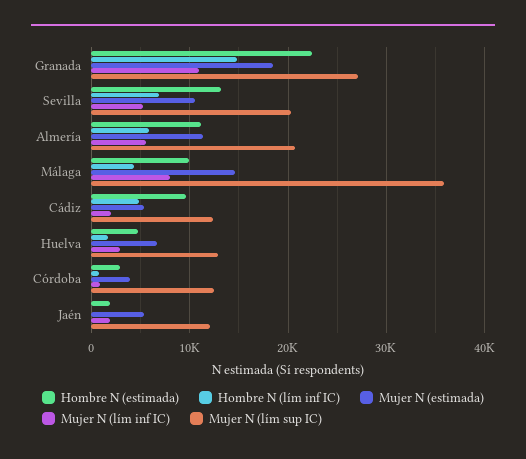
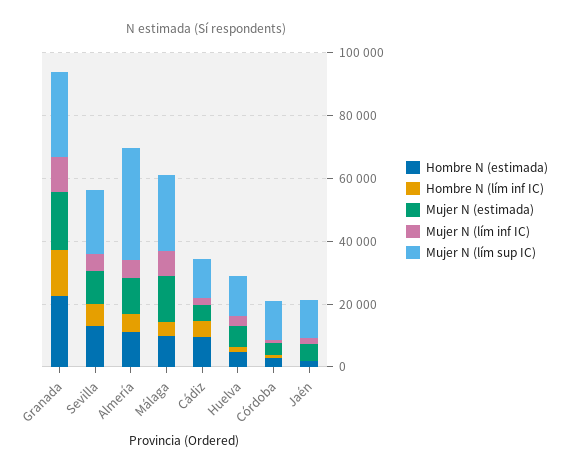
  {
    "Hombre N (estimada)": {
      "Granada": 22000,
      "Sevilla": 13000,
      "Almería": 11000,
      "Málaga": 10000,
      "Cádiz": 10000,
      "Huelva": 5000,
      "Córdoba": 3000,
      "Jaén": 2000
    },
    "Hombre N (lím inf IC)": {
      "Granada": 15000,
      "Sevilla": 7000,
      "Almería": 6000,
      "Málaga": 4000,
      "Cádiz": 5000,
      "Huelva": 2000,
      "Córdoba": 1000,
      "Jaén": 0
    },
    "Mujer N (estimada)": {
      "Granada": 18000,
      "Sevilla": 11000,
      "Almería": 11000,
      "Málaga": 15000,
      "Cádiz": 5000,
      "Huelva": 7000,
      "Córdoba": 4000,
      "Jaén": 5000
    },
    "Mujer N (lím inf IC)": {
      "Granada": 11000,
      "Sevilla": 5000,
      "Almería": 6000,
      "Málaga": 8000,
      "Cádiz": 2000,
      "Huelva": 3000,
      "Córdoba": 1000,
      "Jaén": 2000
    },
    "Mujer N (lím sup IC)": {
      "Granada": 27000,
      "Sevilla": 20000,
-     "Almería": 21000,
+     "Almería": 35000,
-     "Málaga": 36000,
+     "Málaga": 25000,
      "Cádiz": 12000,
      "Huelva": 13000,
      "Córdoba": 12000,
      "Jaén": 12000
    }
  }

